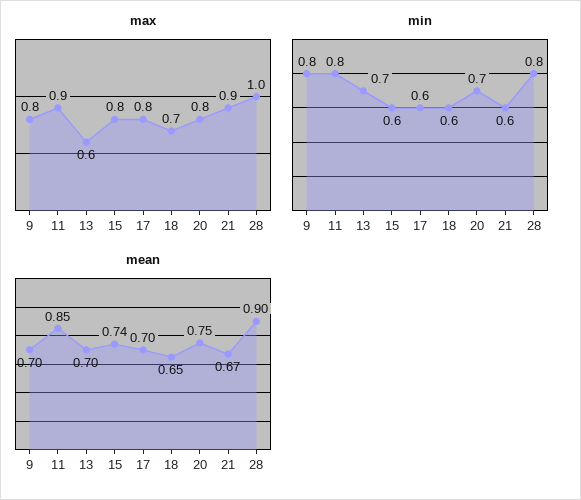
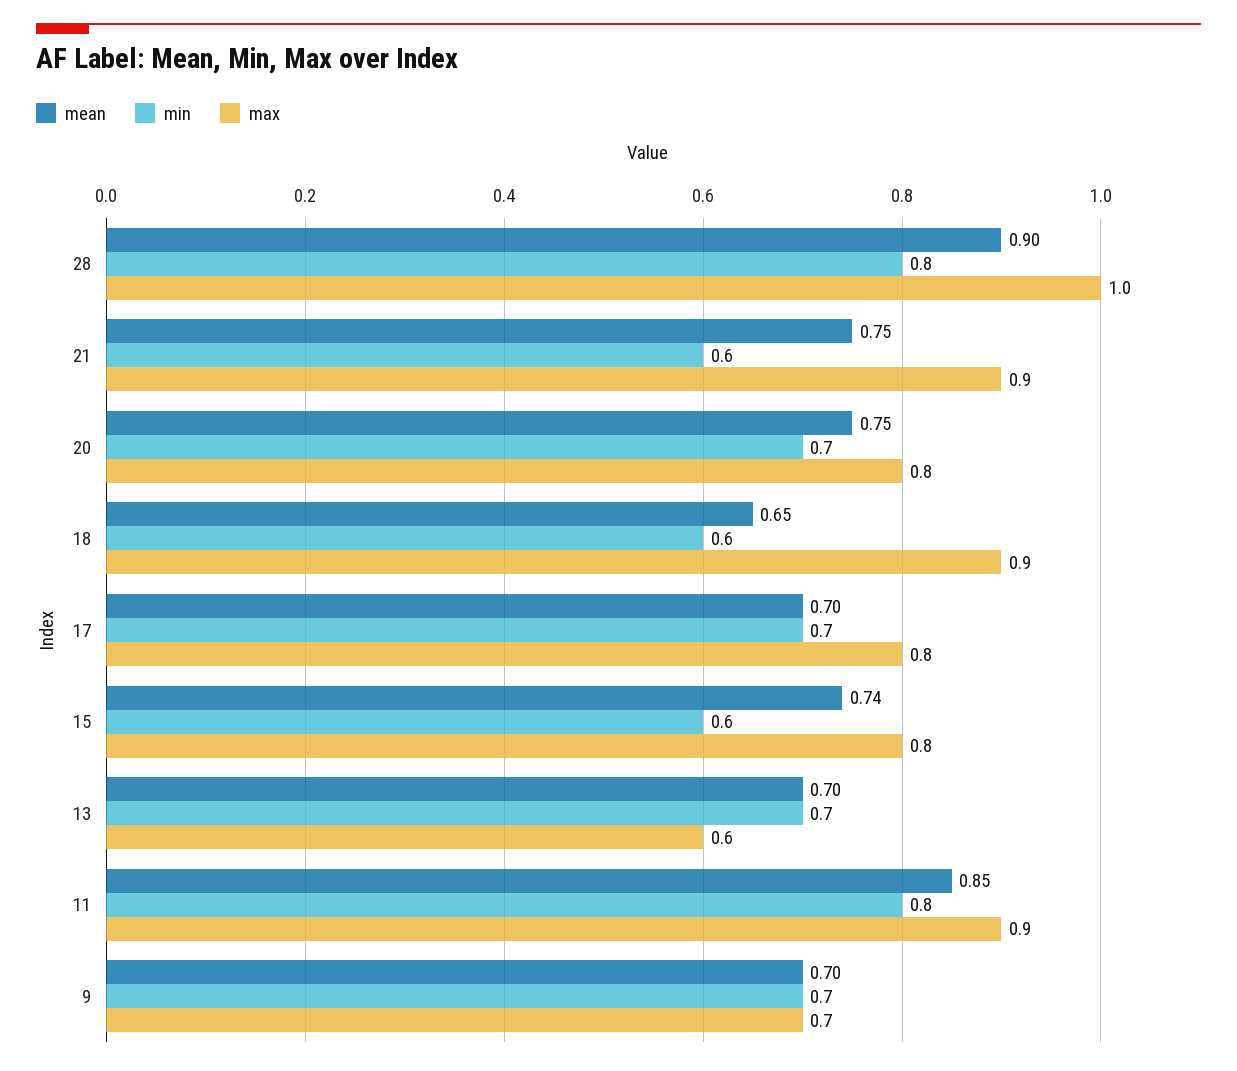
  {
    "max": {
-     "9": 0.8,
+     "9": 0.7,
      "11": 0.9,
      "13": 0.6,
      "15": 0.8,
      "17": 0.8,
-     "18": 0.7,
+     "18": 0.9,
      "20": 0.8,
      "21": 0.9,
      "28": 1
    },
    "min": {
-     "9": 0.8,
+     "9": 0.7,
      "11": 0.8,
      "13": 0.7,
      "15": 0.6,
-     "17": 0.6,
+     "17": 0.7,
      "18": 0.6,
      "20": 0.7,
      "21": 0.6,
      "28": 0.8
    },
    "mean": {
      "9": 0.7,
      "11": 0.85,
      "13": 0.7,
      "15": 0.74,
      "17": 0.7,
      "18": 0.65,
      "20": 0.75,
-     "21": 0.67,
+     "21": 0.75,
      "28": 0.9
    }
  }

